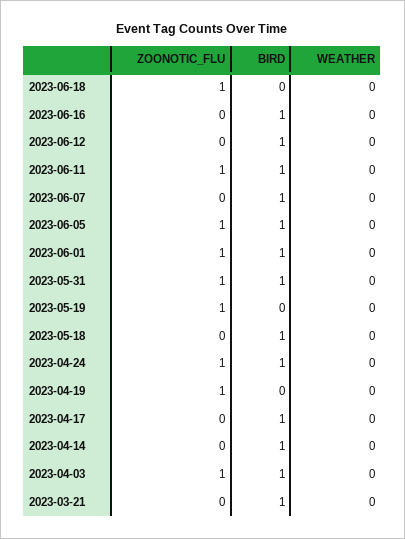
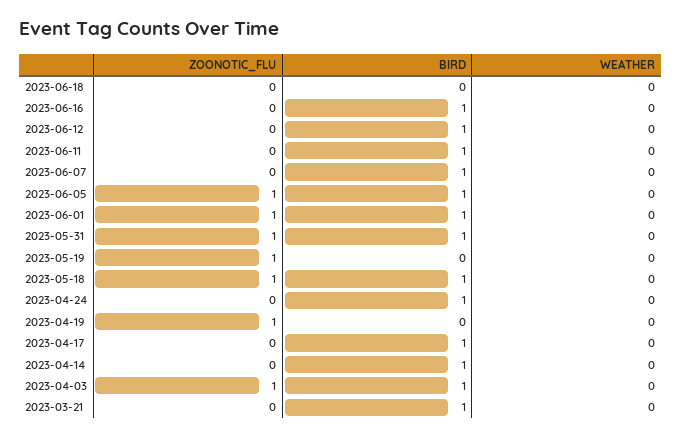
  {
    "ZOONOTIC_FLU": {
-     "2023-06-18": 1,
+     "2023-06-18": 0,
      "2023-06-16": 0,
      "2023-06-12": 0,
-     "2023-06-11": 1,
+     "2023-06-11": 0,
      "2023-06-07": 0,
      "2023-06-05": 1,
      "2023-06-01": 1,
      "2023-05-31": 1,
      "2023-05-19": 1,
-     "2023-05-18": 0,
+     "2023-05-18": 1,
-     "2023-04-24": 1,
+     "2023-04-24": 0,
      "2023-04-19": 1,
      "2023-04-17": 0,
      "2023-04-14": 0,
      "2023-04-03": 1,
      "2023-03-21": 0
    },
    "BIRD": {
      "2023-06-18": 0,
      "2023-06-16": 1,
      "2023-06-12": 1,
      "2023-06-11": 1,
      "2023-06-07": 1,
      "2023-06-05": 1,
      "2023-06-01": 1,
      "2023-05-31": 1,
      "2023-05-19": 0,
      "2023-05-18": 1,
      "2023-04-24": 1,
      "2023-04-19": 0,
      "2023-04-17": 1,
      "2023-04-14": 1,
      "2023-04-03": 1,
      "2023-03-21": 1
    },
    "WEATHER": {
      "2023-06-18": 0,
      "2023-06-16": 0,
      "2023-06-12": 0,
      "2023-06-11": 0,
      "2023-06-07": 0,
      "2023-06-05": 0,
      "2023-06-01": 0,
      "2023-05-31": 0,
      "2023-05-19": 0,
      "2023-05-18": 0,
      "2023-04-24": 0,
      "2023-04-19": 0,
      "2023-04-17": 0,
      "2023-04-14": 0,
      "2023-04-03": 0,
      "2023-03-21": 0
    }
  }

